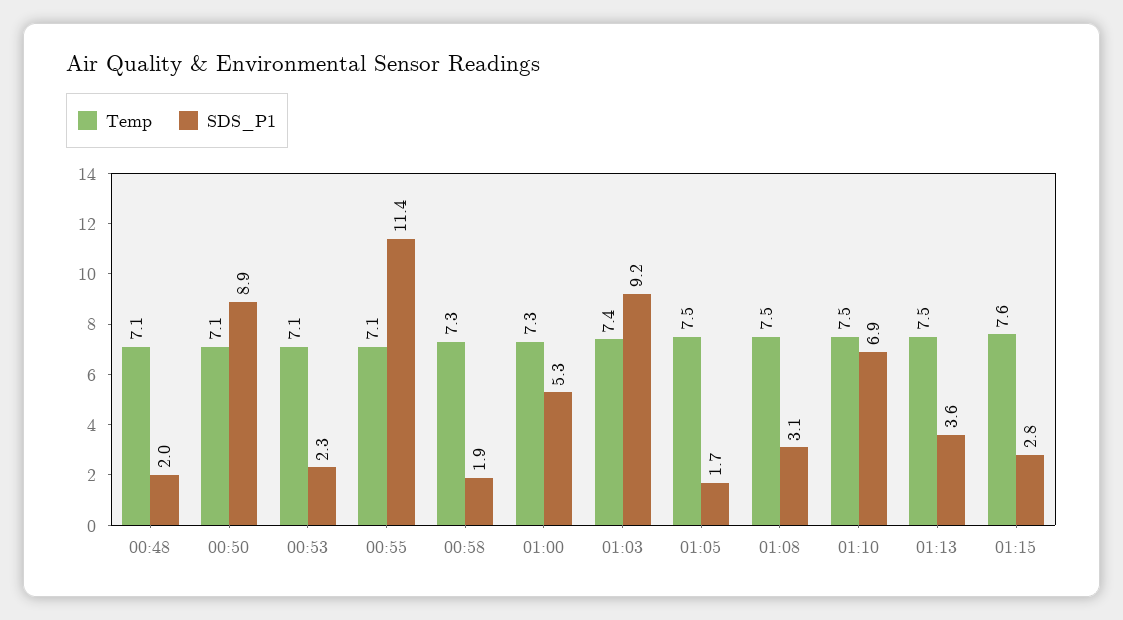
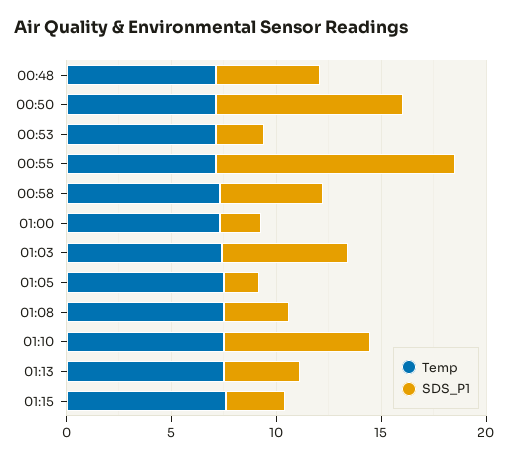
  {
    "Temp": {
      "00:48": 7.1,
      "00:50": 7.1,
      "00:53": 7.1,
      "00:55": 7.1,
      "00:58": 7.3,
      "01:00": 7.3,
      "01:03": 7.4,
      "01:05": 7.5,
      "01:08": 7.5,
      "01:10": 7.5,
      "01:13": 7.5,
      "01:15": 7.6
    },
    "SDS_P1": {
-     "00:48": 2,
+     "00:48": 5,
      "00:50": 8.9,
      "00:53": 2.3,
      "00:55": 11.4,
-     "00:58": 1.9,
+     "00:58": 5,
-     "01:00": 5.3,
+     "01:00": 2,
-     "01:03": 9.2,
+     "01:03": 6,
      "01:05": 1.7,
      "01:08": 3.1,
      "01:10": 6.9,
      "01:13": 3.6,
      "01:15": 2.8
    }
  }

